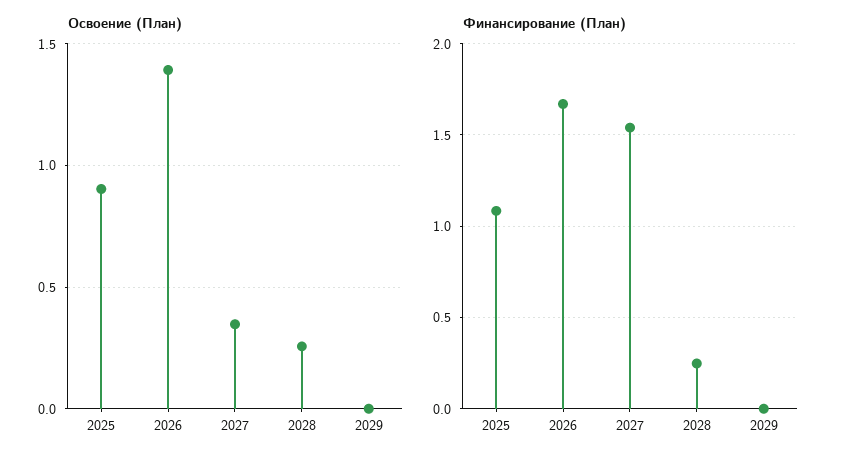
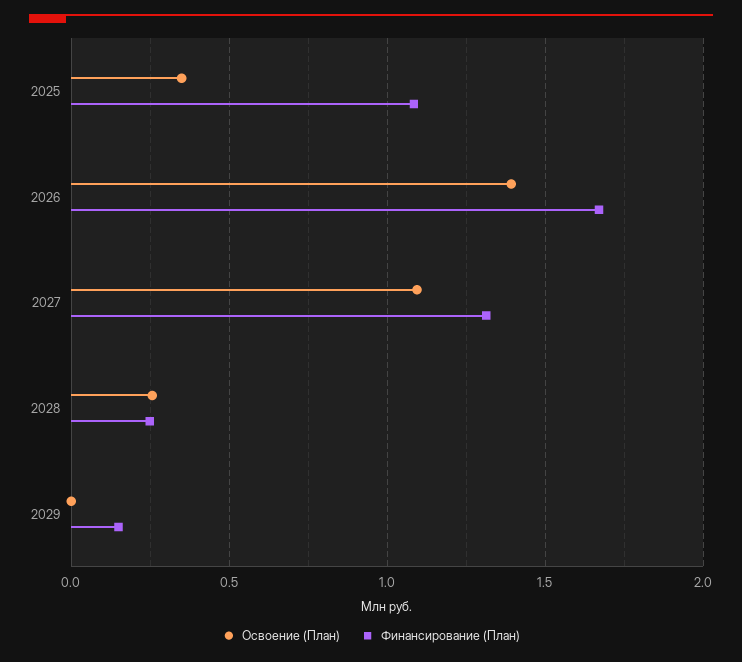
  {
    "Освоение (План)": {
-     "2025": 0.9,
+     "2025": 0.35,
      "2026": 1.4,
-     "2027": 0.35,
+     "2027": 1.1,
      "2028": 0.25,
      "2029": 0
    },
    "Финансирование (План)": {
      "2025": 1.1,
      "2026": 1.65,
-     "2027": 1.55,
+     "2027": 1.3,
      "2028": 0.25,
-     "2029": 0
+     "2029": 0.15
    }
  }

